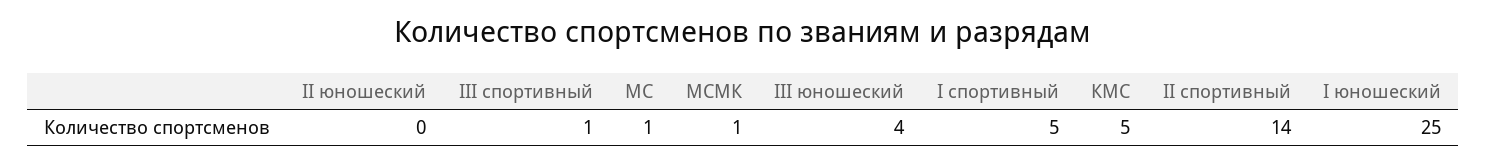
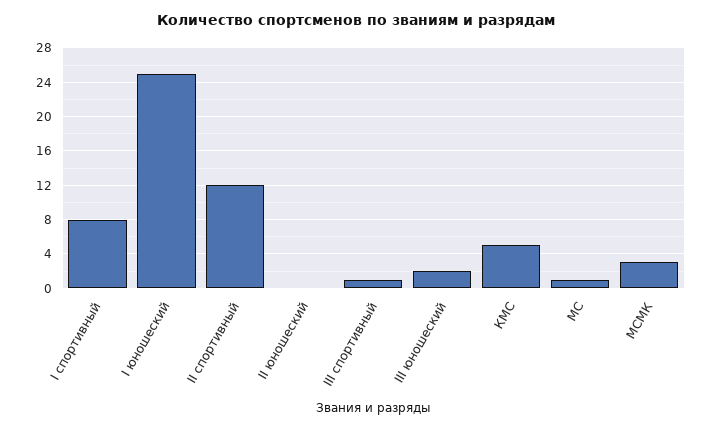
  {
    "II юношеский": 0,
    "III спортивный": 1,
    "МС": 1,
-   "МСМК": 1,
+   "МСМК": 3,
-   "III юношеский": 4,
+   "III юношеский": 2,
-   "I спортивный": 5,
+   "I спортивный": 8,
    "КМС": 5,
-   "II спортивный": 14,
+   "II спортивный": 12,
    "I юношеский": 25
  }

